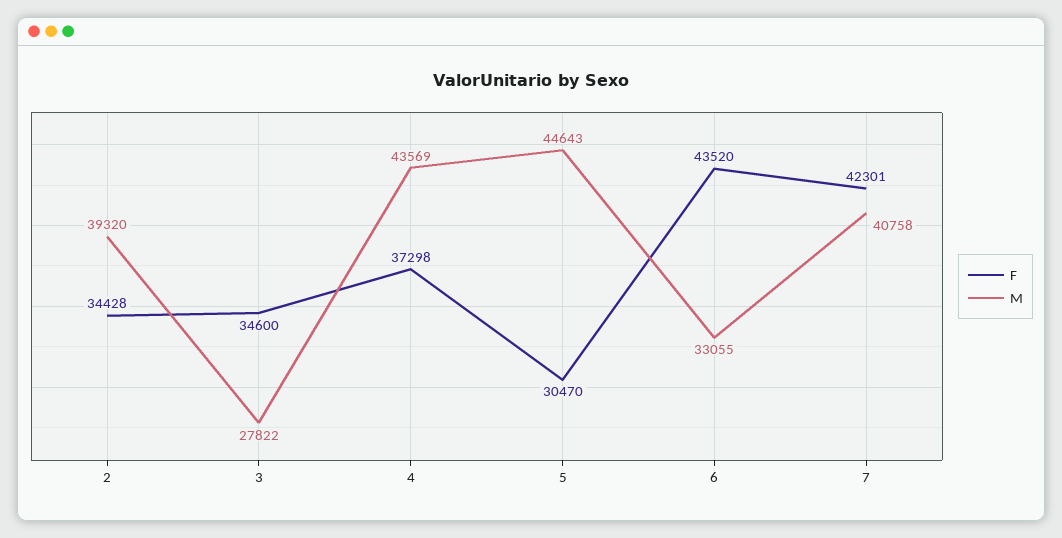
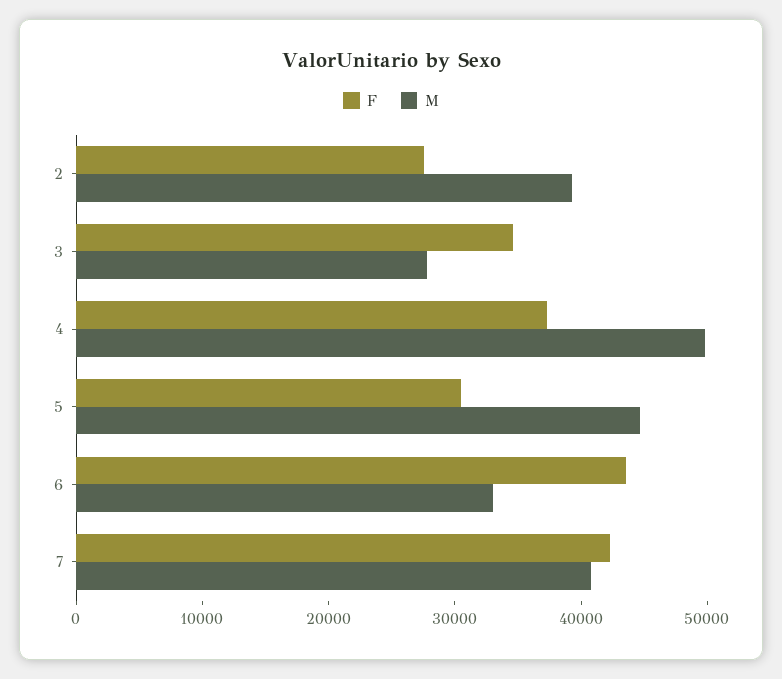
  {
    "F": {
-     "2": 34428,
+     "2": 28000,
      "3": 34600,
      "4": 37298,
      "5": 30470,
      "6": 43520,
      "7": 42301
    },
    "M": {
      "2": 39320,
      "3": 27822,
-     "4": 43569,
+     "4": 50000,
      "5": 44643,
      "6": 33055,
      "7": 40758
    }
  }

